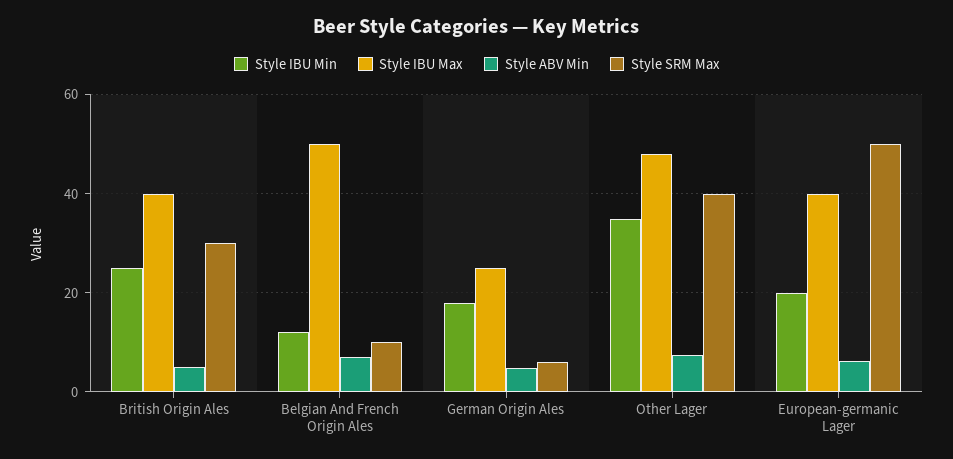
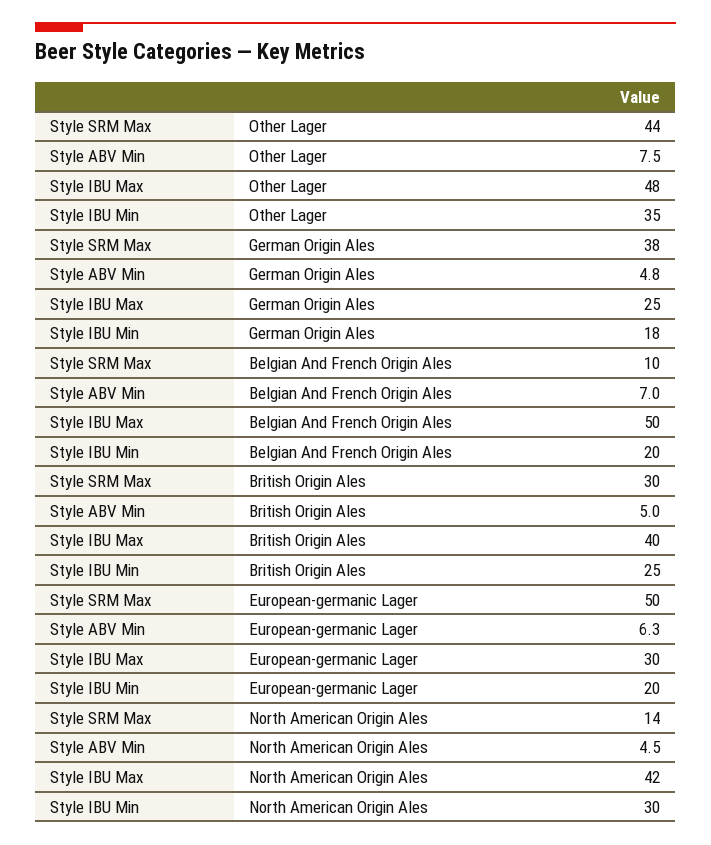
  {
    "Style IBU Min": {
      "British Origin Ales": 25,
-     "Belgian And French Origin Ales": 12,
+     "Belgian And French Origin Ales": 20,
      "German Origin Ales": 18,
      "Other Lager": 35,
-     "European-germanic Lager": 20
+     "European-germanic Lager": 20,
+     "North American Origin Ales": 30
    },
    "Style IBU Max": {
      "British Origin Ales": 40,
      "Belgian And French Origin Ales": 50,
      "German Origin Ales": 25,
      "Other Lager": 48,
-     "European-germanic Lager": 40
+     "European-germanic Lager": 30,
+     "North American Origin Ales": 42
    },
    "Style ABV Min": {
      "British Origin Ales": 5,
      "Belgian And French Origin Ales": 7,
      "German Origin Ales": 4.8,
      "Other Lager": 7.5,
-     "European-germanic Lager": 6.3
+     "European-germanic Lager": 6.3,
+     "North American Origin Ales": 4.5
    },
    "Style SRM Max": {
      "British Origin Ales": 30,
      "Belgian And French Origin Ales": 10,
-     "German Origin Ales": 6,
+     "German Origin Ales": 38,
-     "Other Lager": 40,
+     "Other Lager": 44,
-     "European-germanic Lager": 50
+     "European-germanic Lager": 50,
+     "North American Origin Ales": 14
    }
  }

